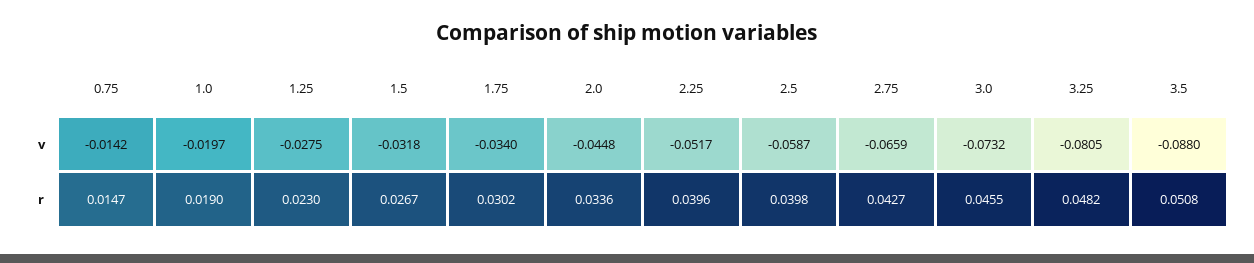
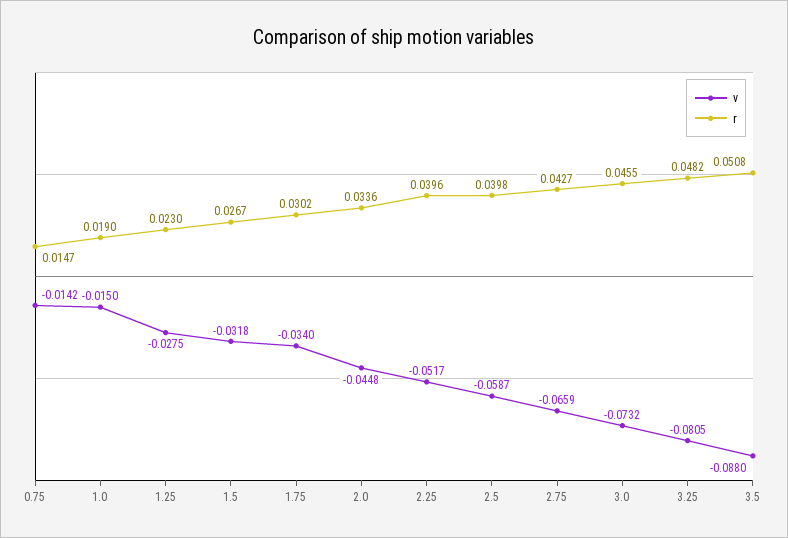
  {
    "v": {
      "0.75": -0.0142,
-     "1.0": -0.0197,
+     "1.0": -0.015,
      "1.25": -0.0275,
      "1.5": -0.0318,
      "1.75": -0.034,
      "2.0": -0.0448,
      "2.25": -0.0517,
      "2.5": -0.0587,
      "2.75": -0.0659,
      "3.0": -0.0732,
      "3.25": -0.0805,
      "3.5": -0.088
    },
    "r": {
      "0.75": 0.0147,
      "1.0": 0.019,
      "1.25": 0.023,
      "1.5": 0.0267,
      "1.75": 0.0302,
      "2.0": 0.0336,
      "2.25": 0.0396,
      "2.5": 0.0398,
      "2.75": 0.0427,
      "3.0": 0.0455,
      "3.25": 0.0482,
      "3.5": 0.0508
    }
  }

